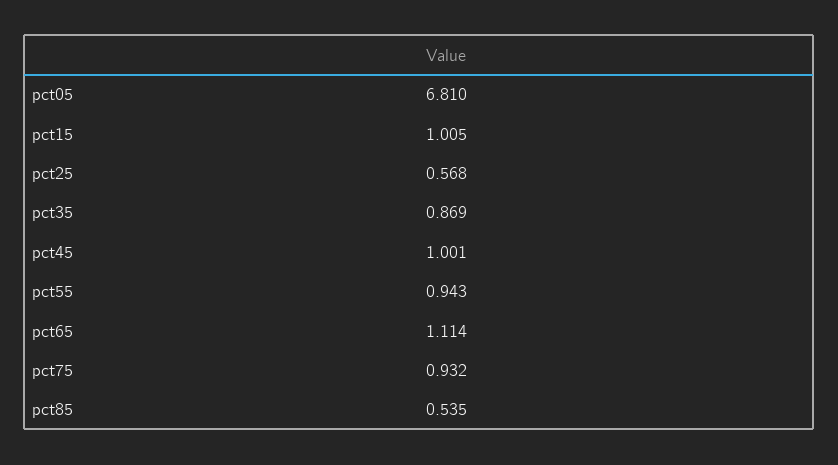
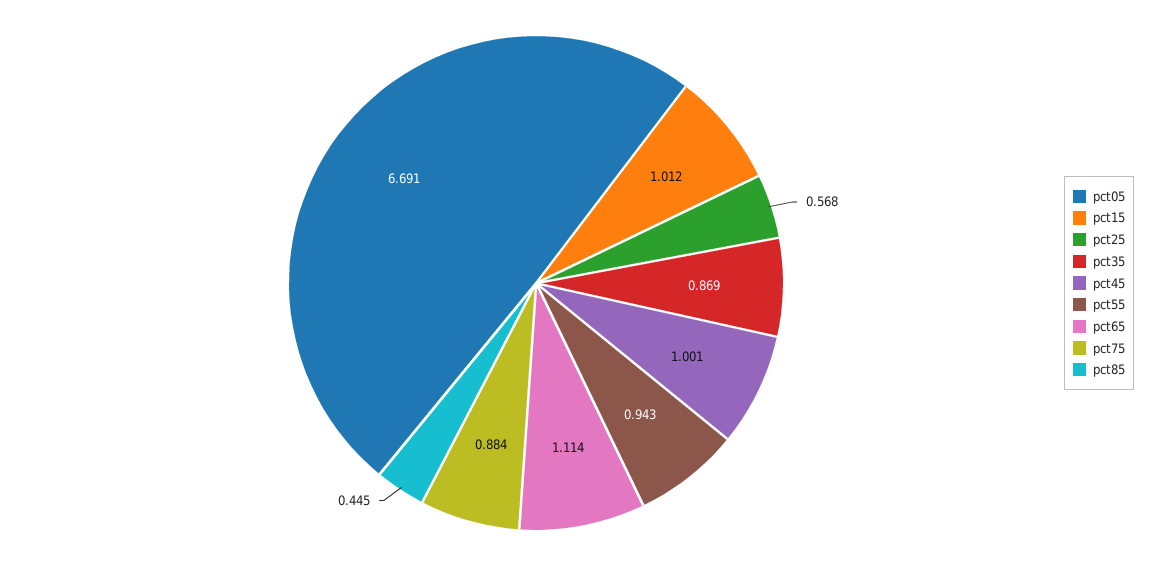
  {
-   "pct05": 6.81,
+   "pct05": 6.691,
-   "pct15": 1.005,
+   "pct15": 1.012,
    "pct25": 0.568,
    "pct35": 0.869,
    "pct45": 1.001,
    "pct55": 0.943,
    "pct65": 1.114,
-   "pct75": 0.932,
+   "pct75": 0.884,
-   "pct85": 0.535
+   "pct85": 0.445
  }

